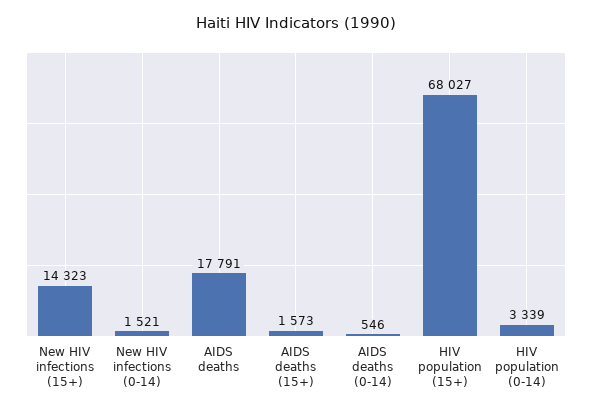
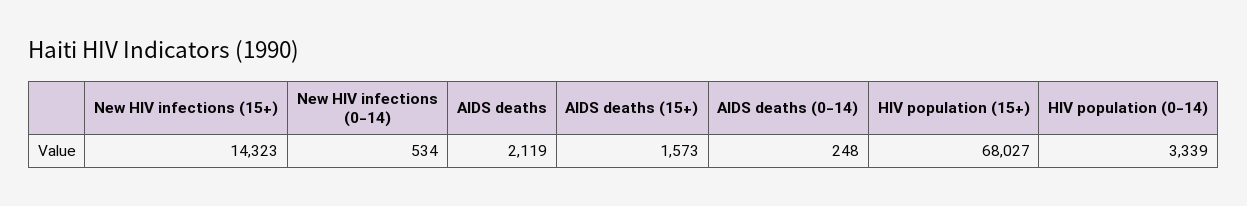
  {
    "New HIV infections (15+)": 14323,
-   "New HIV infections (0-14)": 1521,
+   "New HIV infections (0-14)": 534,
-   "AIDS deaths": 17791,
+   "AIDS deaths": 2119,
    "AIDS deaths (15+)": 1573,
-   "AIDS deaths (0-14)": 546,
+   "AIDS deaths (0-14)": 248,
    "HIV population (15+)": 68027,
    "HIV population (0-14)": 3339
  }

